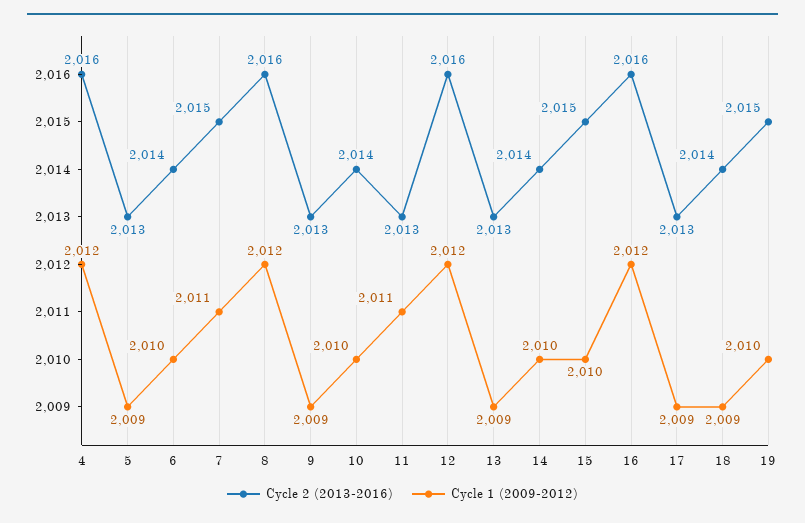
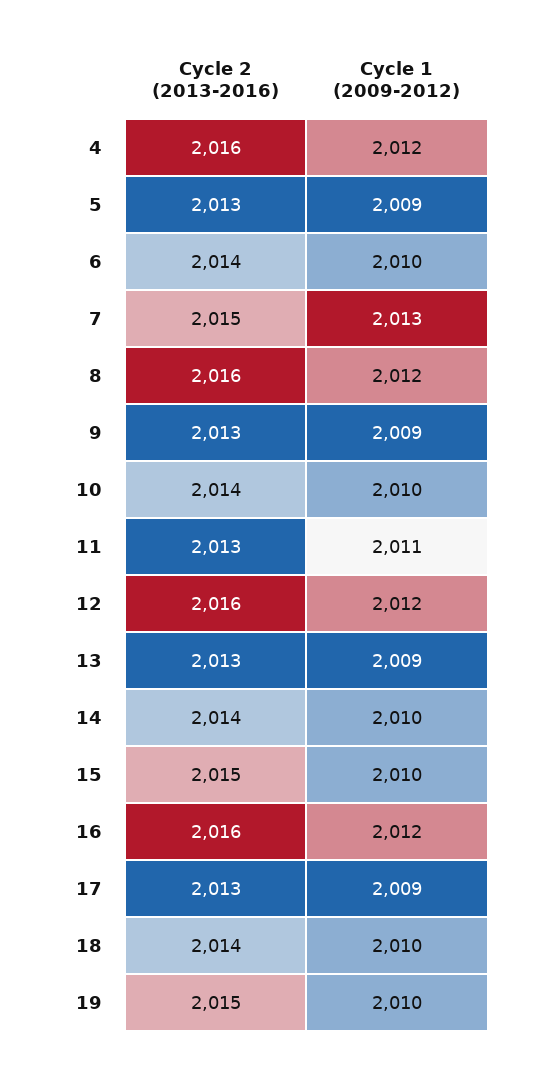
  {
    "Cycle 2 (2013-2016)": {
      "4": 2016,
      "5": 2013,
      "6": 2014,
      "7": 2015,
      "8": 2016,
      "9": 2013,
      "10": 2014,
      "11": 2013,
      "12": 2016,
      "13": 2013,
      "14": 2014,
      "15": 2015,
      "16": 2016,
      "17": 2013,
      "18": 2014,
      "19": 2015
    },
    "Cycle 1 (2009-2012)": {
      "4": 2012,
      "5": 2009,
      "6": 2010,
-     "7": 2011,
+     "7": 2013,
      "8": 2012,
      "9": 2009,
      "10": 2010,
      "11": 2011,
      "12": 2012,
      "13": 2009,
      "14": 2010,
      "15": 2010,
      "16": 2012,
      "17": 2009,
-     "18": 2009,
+     "18": 2010,
      "19": 2010
    }
  }

